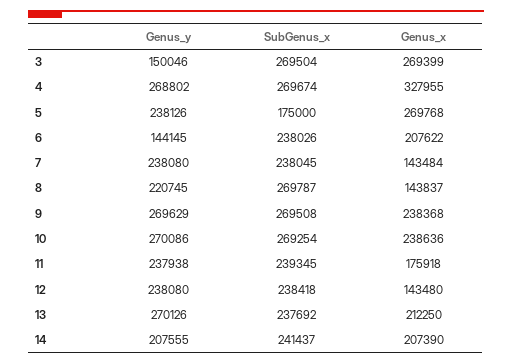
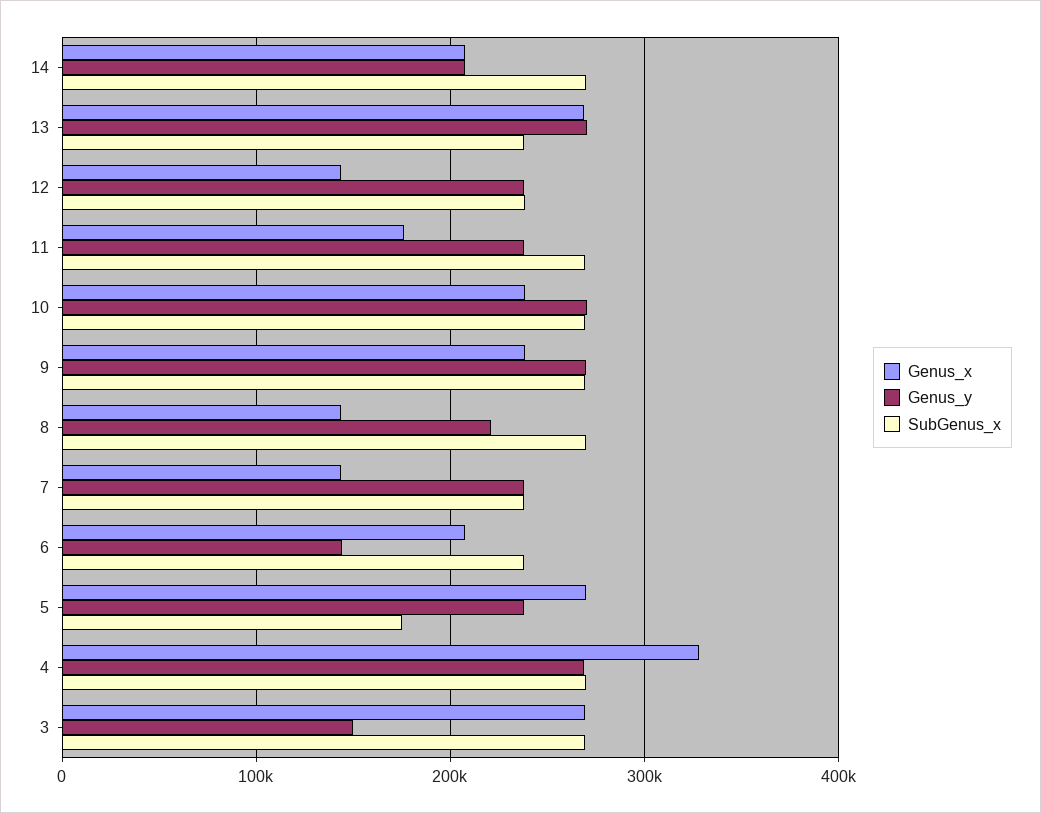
  {
    "Genus_y": {
      "3": 150046,
      "4": 268802,
      "5": 238126,
      "6": 144145,
      "7": 238080,
      "8": 220745,
      "9": 269629,
      "10": 270086,
      "11": 237938,
      "12": 238080,
      "13": 270126,
      "14": 207555
    },
    "SubGenus_x": {
      "3": 269504,
      "4": 269674,
      "5": 175000,
      "6": 238026,
      "7": 238045,
      "8": 269787,
      "9": 269508,
      "10": 269254,
-     "11": 239345,
+     "11": 270000,
      "12": 238418,
      "13": 237692,
-     "14": 241437
+     "14": 270000
    },
    "Genus_x": {
      "3": 269399,
      "4": 327955,
      "5": 269768,
      "6": 207622,
      "7": 143484,
      "8": 143837,
      "9": 238368,
      "10": 238636,
      "11": 175918,
      "12": 143480,
-     "13": 212250,
+     "13": 270000,
      "14": 207390
    }
  }

